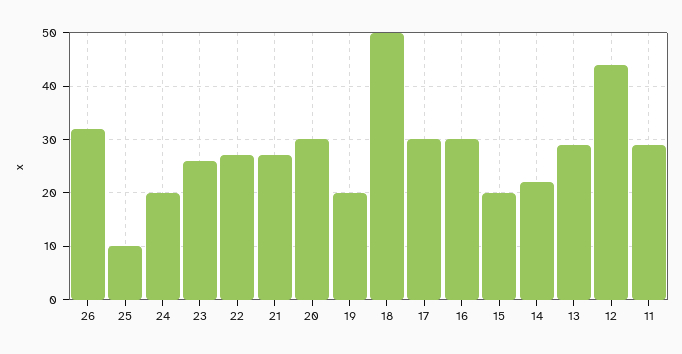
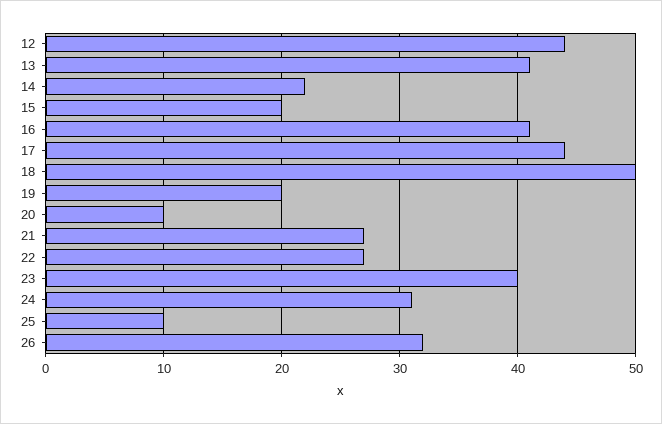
  {
    "26": 32,
    "25": 10,
-   "24": 20,
+   "24": 31,
-   "23": 25,
+   "23": 40,
    "22": 27,
    "21": 27,
-   "20": 30,
+   "20": 10,
    "19": 20,
    "18": 50,
-   "17": 30,
+   "17": 44,
-   "16": 30,
+   "16": 41,
    "15": 20,
    "14": 22,
-   "13": 30,
+   "13": 41,
-   "12": 44,
+   "12": 44
-   "11": 30
  }

